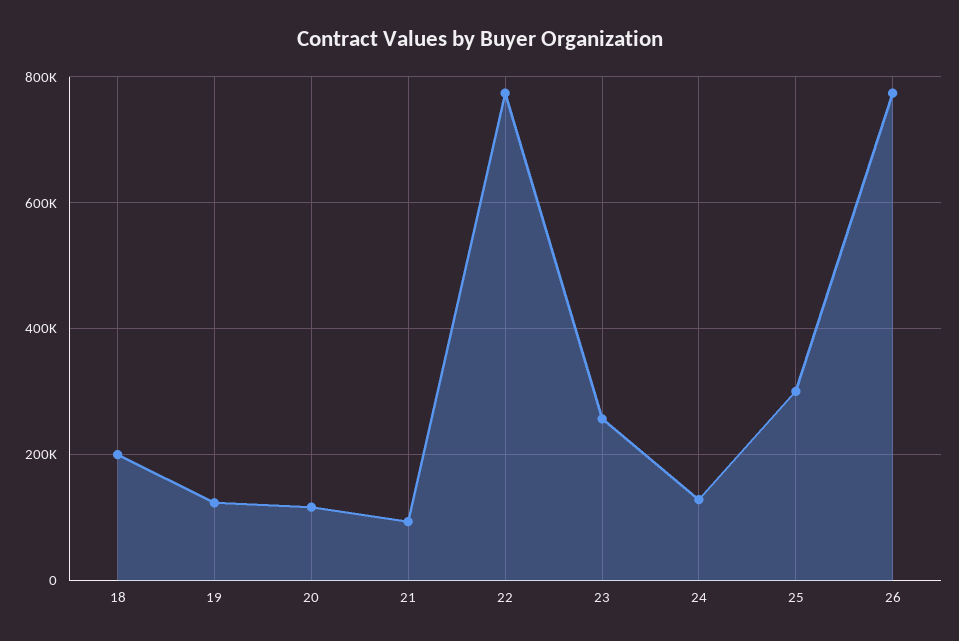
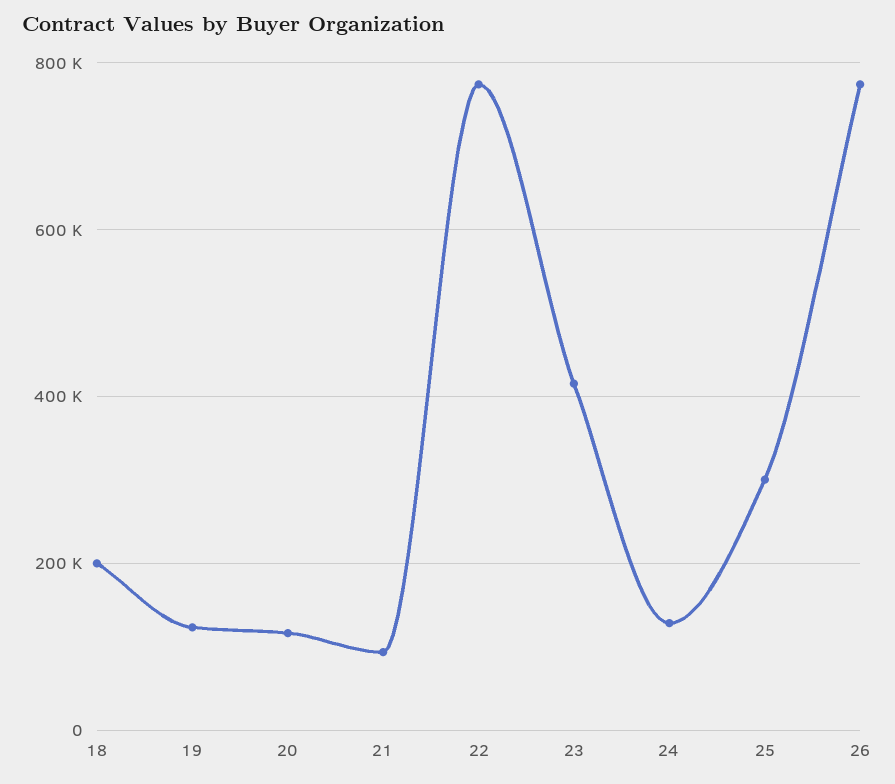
  {
    "18": 200000,
    "19": 120000,
    "20": 120000,
    "21": 100000,
    "22": 780000,
-   "23": 260000,
+   "23": 420000,
    "24": 120000,
    "25": 300000,
    "26": 780000
  }

